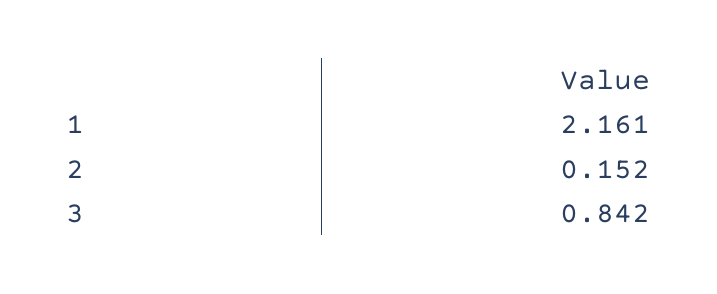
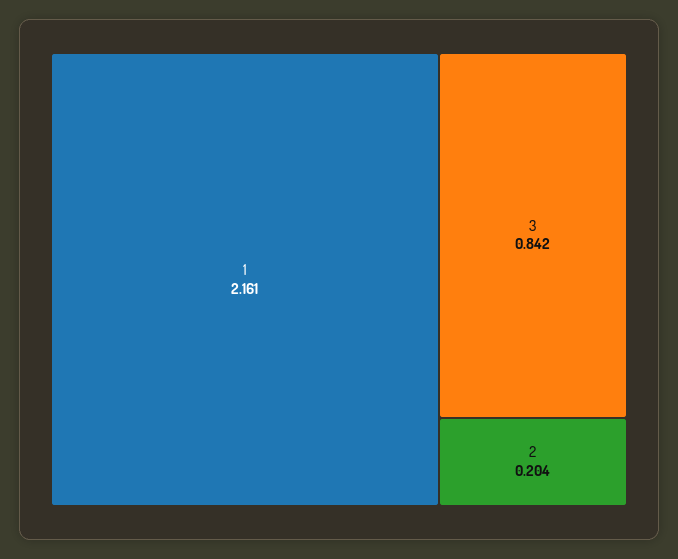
  {
    "1": 2.161,
-   "2": 0.152,
+   "2": 0.204,
    "3": 0.842
  }

